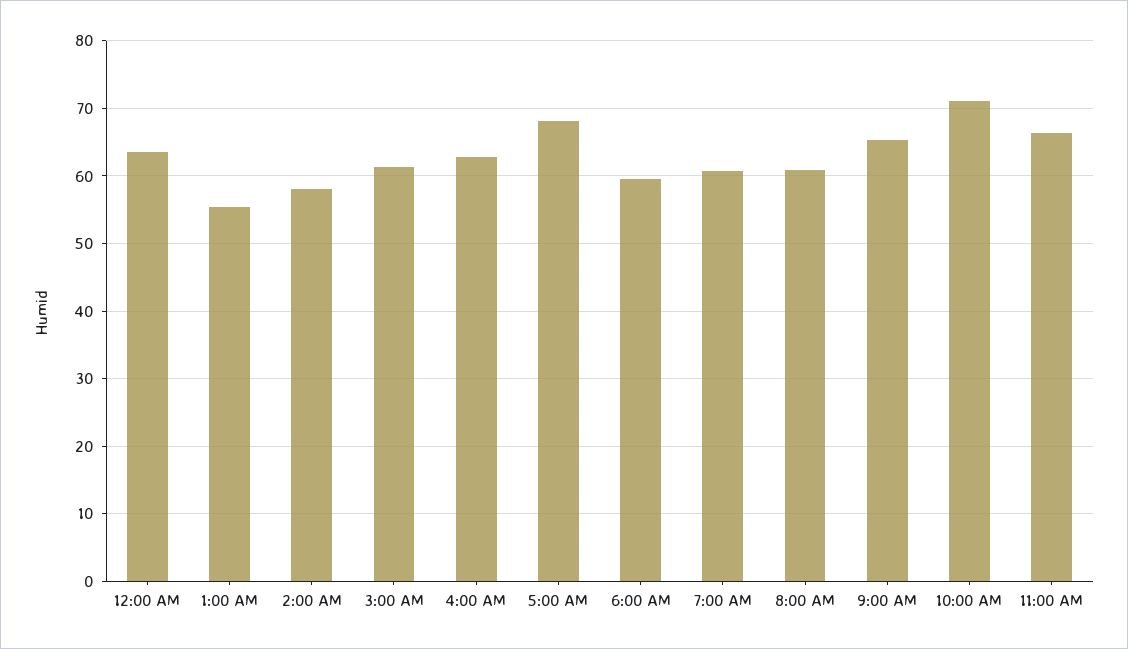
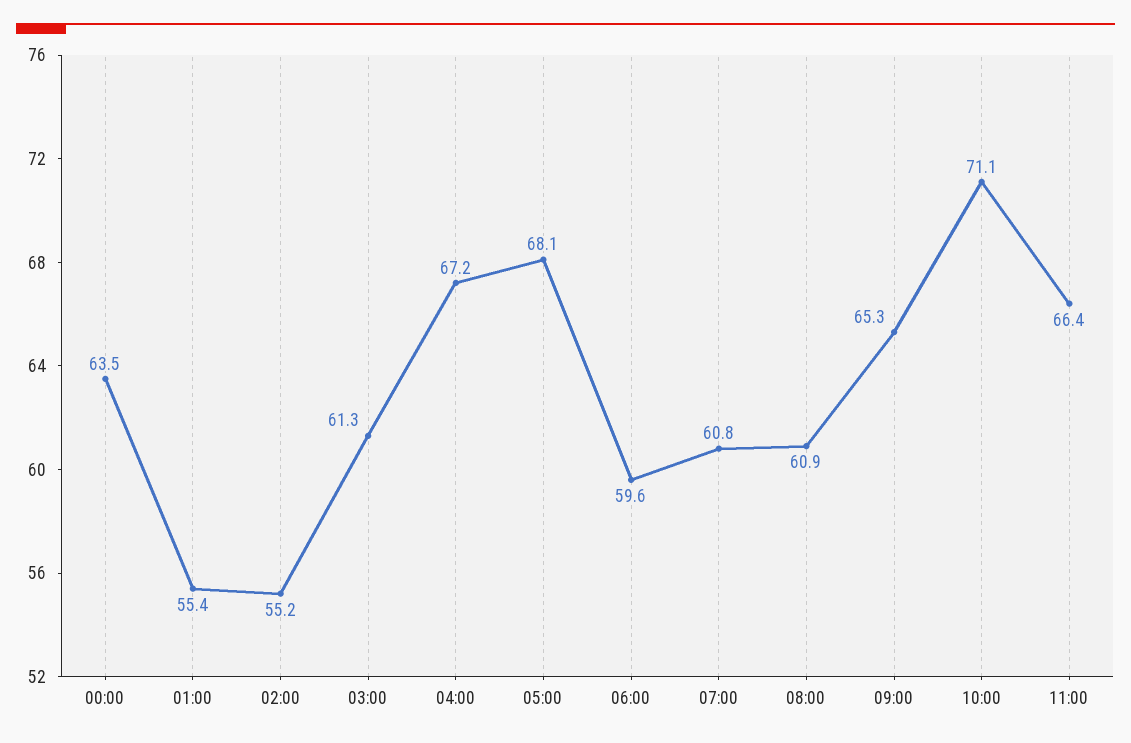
  {
    "12:00 AM": 63.5,
    "1:00 AM": 55.4,
-   "2:00 AM": 58,
+   "2:00 AM": 55.2,
    "3:00 AM": 61.3,
-   "4:00 AM": 63,
+   "4:00 AM": 67.2,
    "5:00 AM": 68.1,
    "6:00 AM": 59.6,
    "7:00 AM": 60.8,
    "8:00 AM": 60.9,
    "9:00 AM": 65.3,
    "10:00 AM": 71.1,
    "11:00 AM": 66.4
  }

